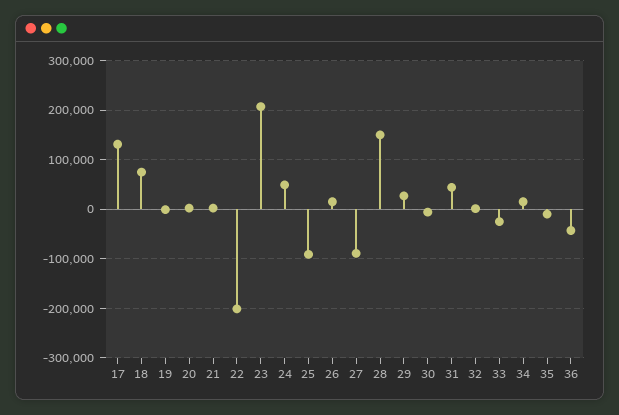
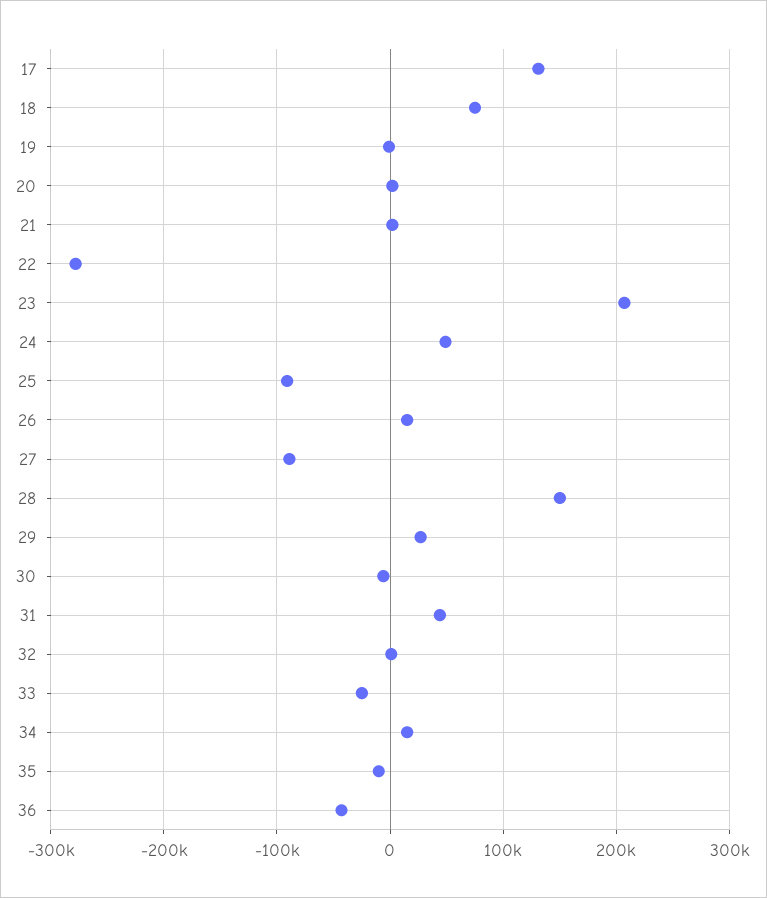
  {
    "17": 130000,
    "18": 80000,
    "19": 0,
    "20": 0,
    "21": 0,
-   "22": -200000,
+   "22": -280000,
    "23": 210000,
    "24": 50000,
    "25": -90000,
    "26": 20000,
    "27": -90000,
    "28": 150000,
    "29": 30000,
    "30": -10000,
    "31": 40000,
    "32": 0,
    "33": -30000,
    "34": 20000,
    "35": -10000,
    "36": -40000
  }

